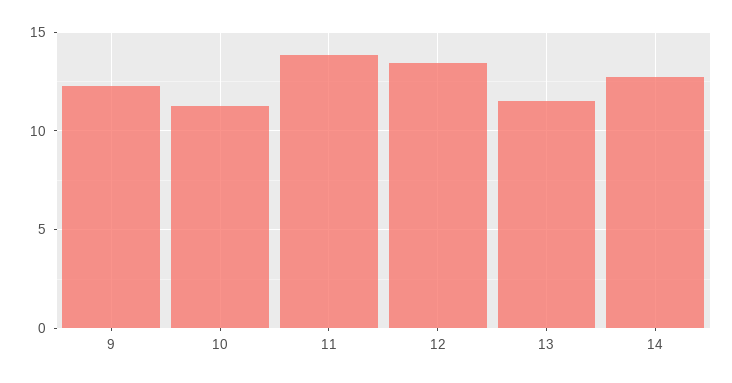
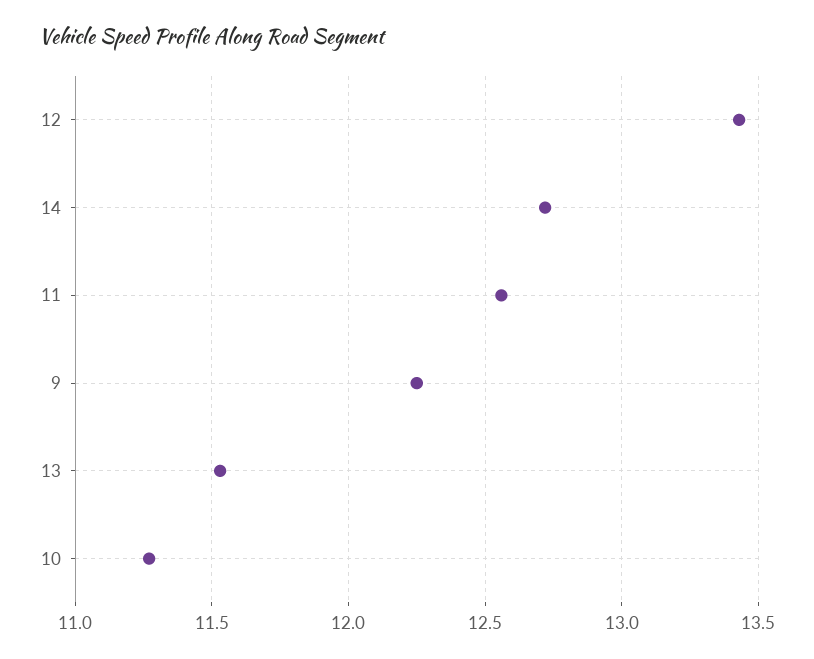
  {
    "9": 12.25,
    "10": 11.25,
-   "11": 14,
+   "11": 12.55,
    "12": 13.45,
    "13": 11.55,
    "14": 12.7
  }

